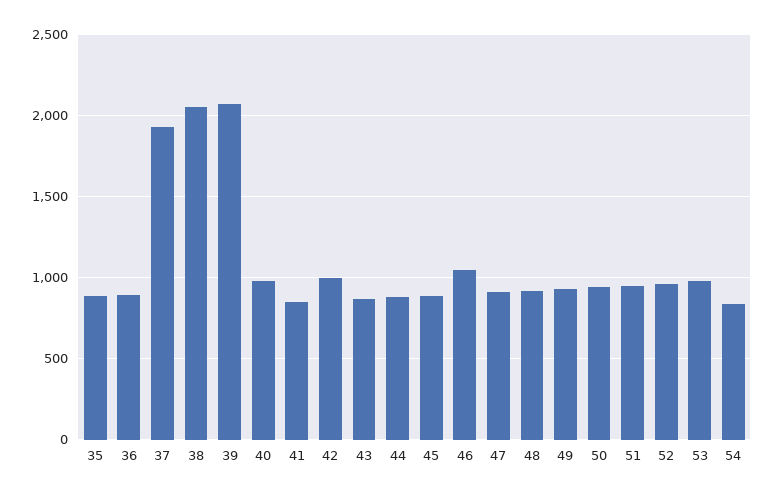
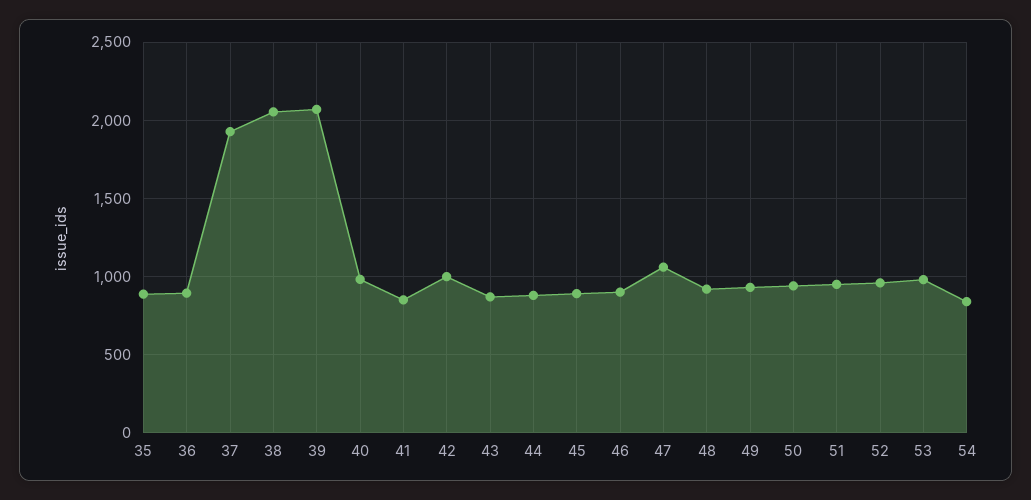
  {
    "35": 900,
    "36": 900,
    "37": 1950,
    "38": 2050,
    "39": 2050,
    "40": 1000,
    "41": 850,
    "42": 1000,
    "43": 850,
    "44": 900,
    "45": 900,
-   "46": 1050,
+   "46": 900,
-   "47": 900,
+   "47": 1050,
    "48": 900,
    "49": 950,
    "50": 950,
    "51": 950,
    "52": 950,
    "53": 1000,
    "54": 850
  }

